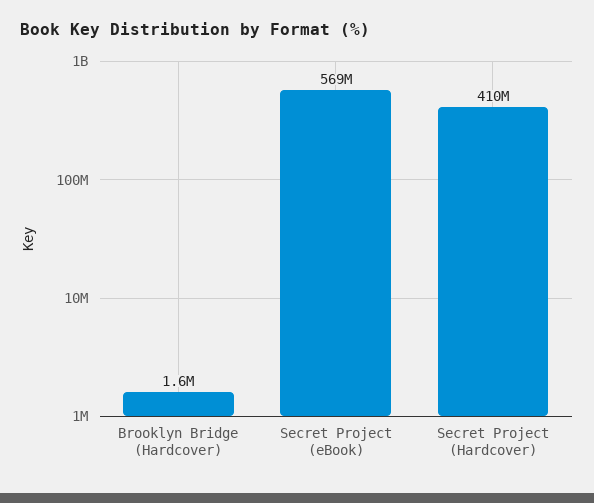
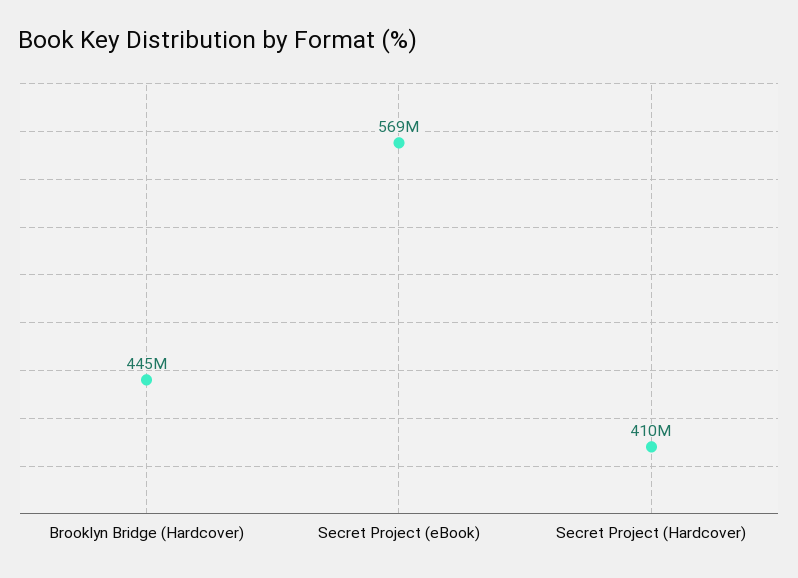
  {
-   "Brooklyn Bridge (Hardcover)": 1600000,
+   "Brooklyn Bridge (Hardcover)": 445000000,
    "Secret Project (eBook)": 569000000,
    "Secret Project (Hardcover)": 410000000
  }

